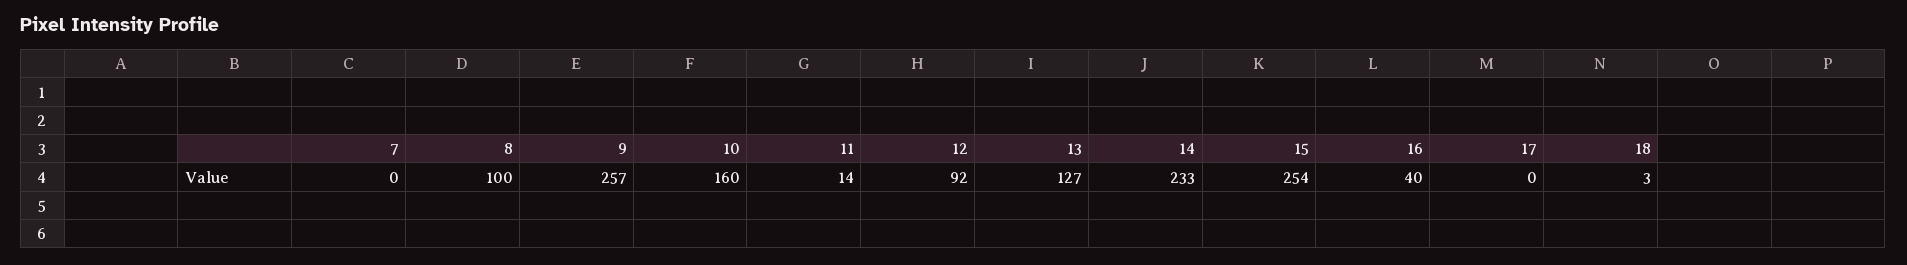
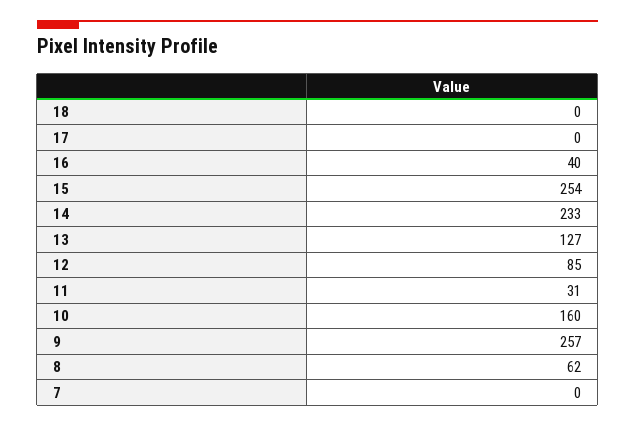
  {
    "7": 0,
-   "8": 100,
+   "8": 62,
    "9": 257,
    "10": 160,
-   "11": 14,
+   "11": 31,
-   "12": 92,
+   "12": 85,
    "13": 127,
    "14": 233,
    "15": 254,
    "16": 40,
    "17": 0,
-   "18": 3
+   "18": 0
  }

